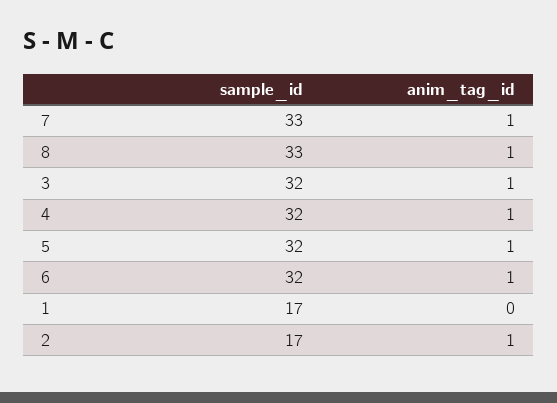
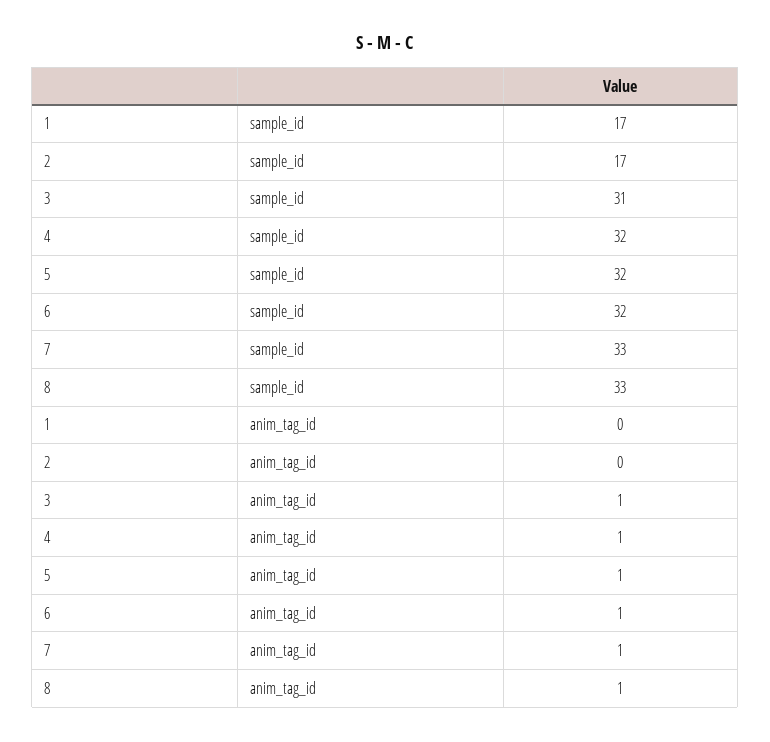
  {
    "sample_id": {
      "7": 33,
      "8": 33,
-     "3": 32,
+     "3": 31,
      "4": 32,
      "5": 32,
      "6": 32,
      "1": 17,
      "2": 17
    },
    "anim_tag_id": {
      "7": 1,
      "8": 1,
      "3": 1,
      "4": 1,
      "5": 1,
      "6": 1,
      "1": 0,
-     "2": 1
+     "2": 0
    }
  }

